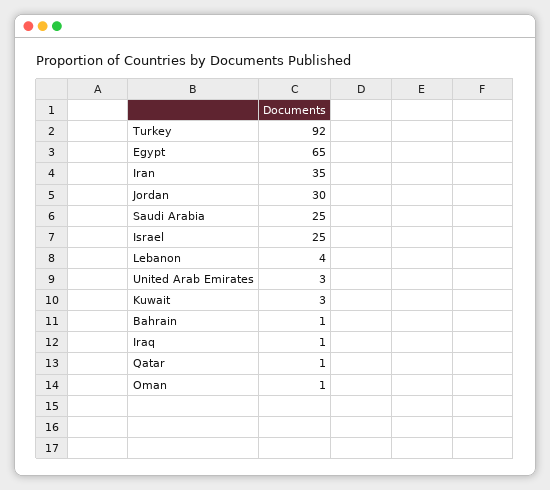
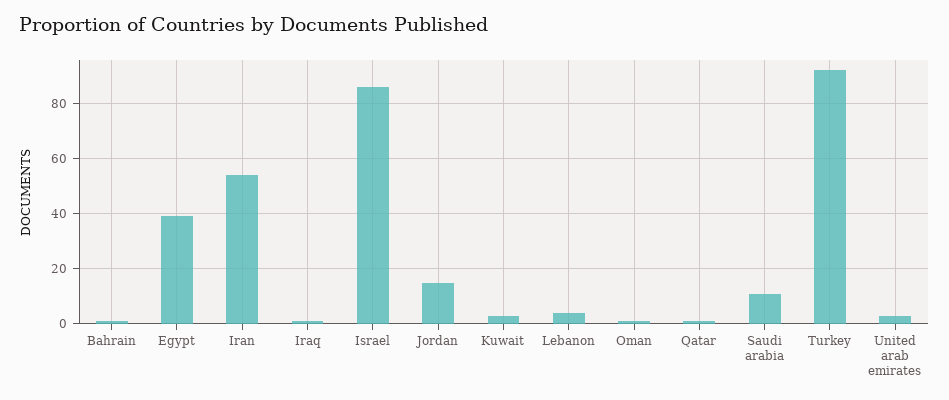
  {
    "Turkey": 92,
-   "Egypt": 65,
+   "Egypt": 40,
-   "Iran": 35,
+   "Iran": 55,
-   "Jordan": 30,
+   "Jordan": 15,
-   "Saudi Arabia": 25,
+   "Saudi Arabia": 10,
-   "Israel": 25,
+   "Israel": 85,
    "Lebanon": 4,
    "United Arab Emirates": 3,
    "Kuwait": 3,
    "Bahrain": 1,
    "Iraq": 1,
    "Qatar": 1,
    "Oman": 1
  }

